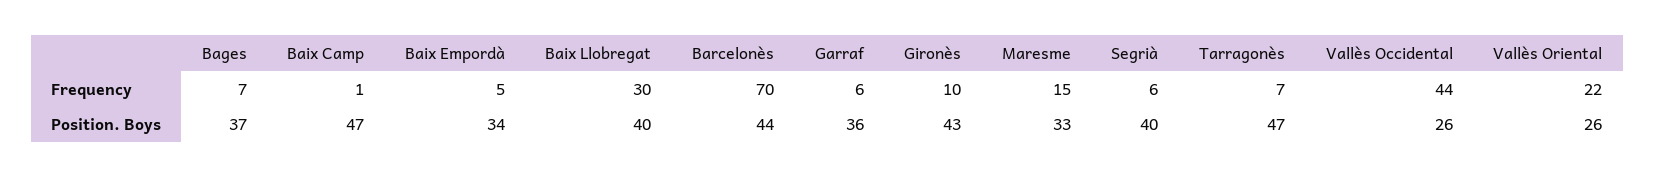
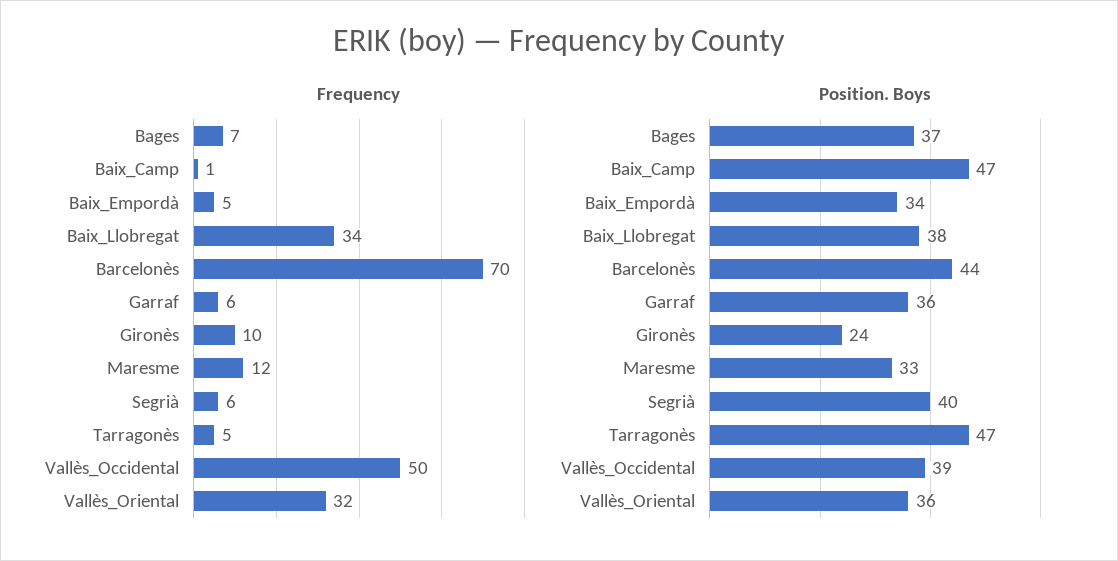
  {
    "Frequency": {
      "Bages": 7,
      "Baix Camp": 1,
      "Baix Empordà": 5,
-     "Baix Llobregat": 30,
+     "Baix Llobregat": 34,
      "Barcelonès": 70,
      "Garraf": 6,
      "Gironès": 10,
-     "Maresme": 15,
+     "Maresme": 12,
      "Segrià": 6,
-     "Tarragonès": 7,
+     "Tarragonès": 5,
-     "Vallès Occidental": 44,
+     "Vallès Occidental": 50,
-     "Vallès Oriental": 22
+     "Vallès Oriental": 32
    },
    "Position. Boys": {
      "Bages": 37,
      "Baix Camp": 47,
      "Baix Empordà": 34,
-     "Baix Llobregat": 40,
+     "Baix Llobregat": 38,
      "Barcelonès": 44,
      "Garraf": 36,
-     "Gironès": 43,
+     "Gironès": 24,
      "Maresme": 33,
      "Segrià": 40,
      "Tarragonès": 47,
-     "Vallès Occidental": 26,
+     "Vallès Occidental": 39,
-     "Vallès Oriental": 26
+     "Vallès Oriental": 36
    }
  }

